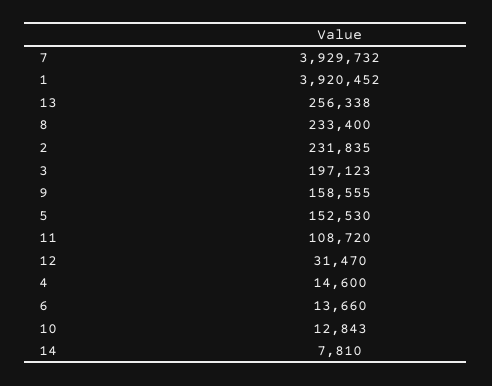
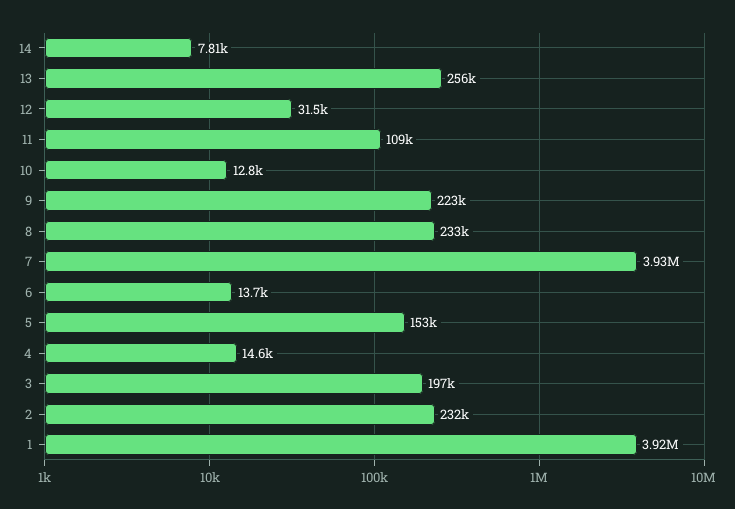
  {
    "7": 3929732,
    "1": 3920452,
    "13": 256338,
    "8": 233400,
    "2": 231835,
    "3": 197123,
-   "9": 158555,
+   "9": 223000,
    "5": 152530,
    "11": 108720,
    "12": 31470,
    "4": 14600,
    "6": 13660,
    "10": 12843,
    "14": 7810
  }

